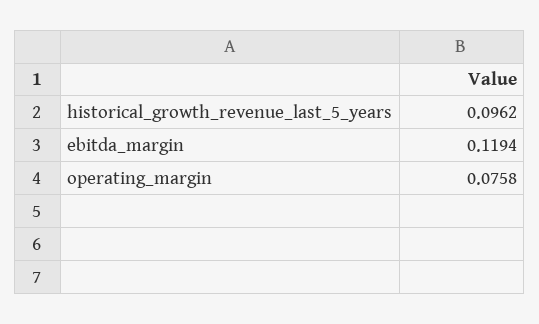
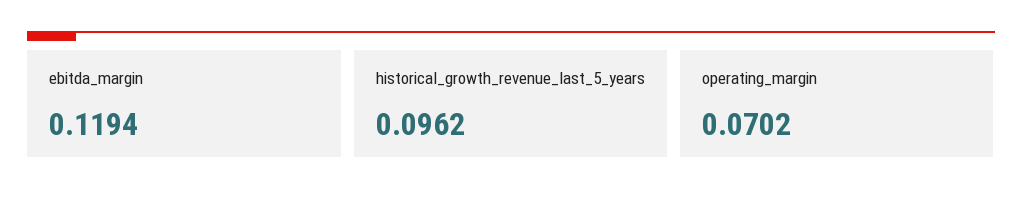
  {
    "historical_growth_revenue_last_5_years": 0.0962,
    "ebitda_margin": 0.1194,
-   "operating_margin": 0.0758
+   "operating_margin": 0.0702
  }

